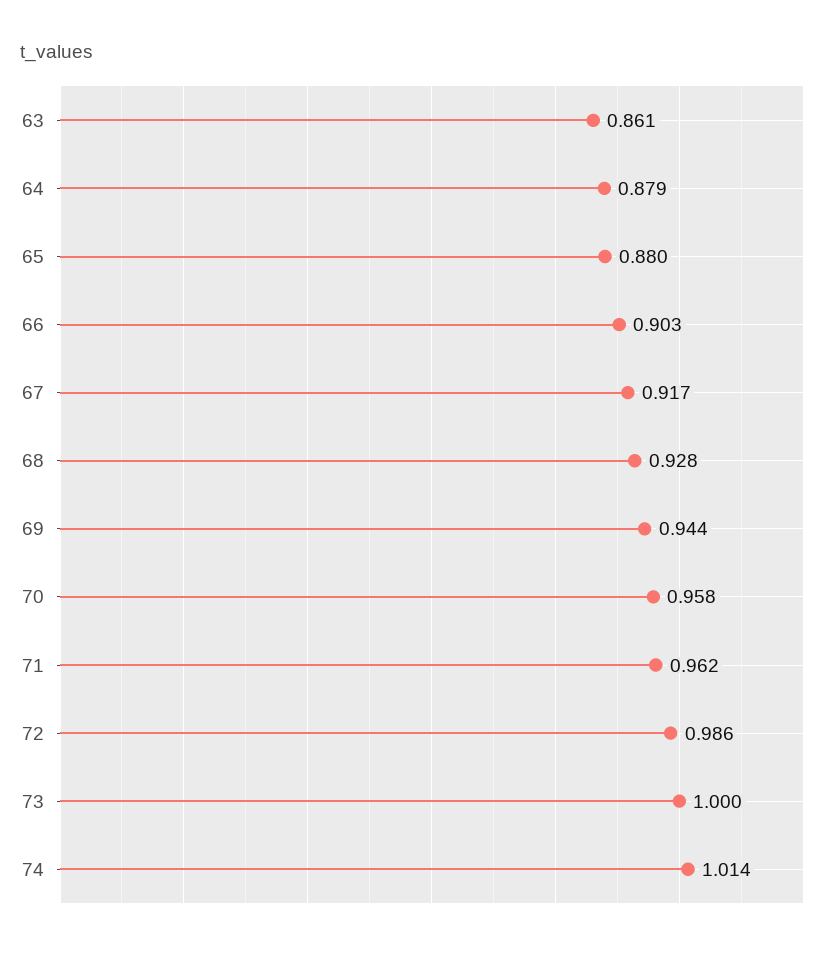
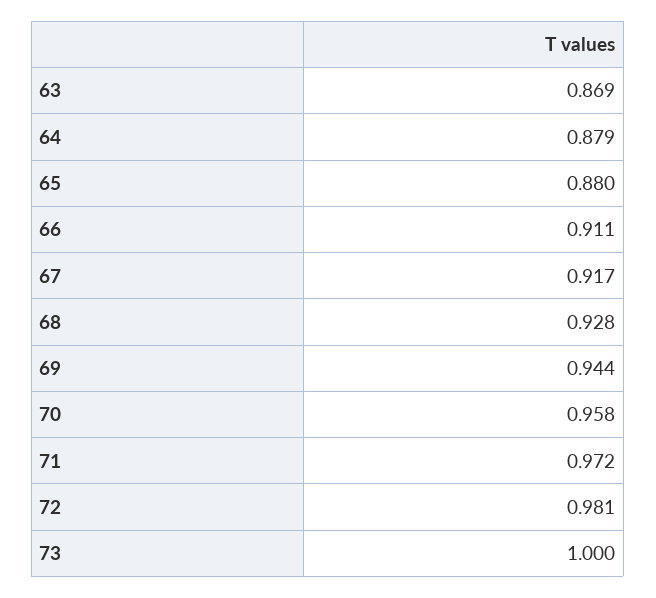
  {
-   "63": 0.861,
+   "63": 0.869,
    "64": 0.879,
    "65": 0.88,
-   "66": 0.903,
+   "66": 0.911,
    "67": 0.917,
    "68": 0.928,
    "69": 0.944,
    "70": 0.958,
-   "71": 0.962,
+   "71": 0.972,
-   "72": 0.986,
+   "72": 0.981,
-   "73": 1,
+   "73": 1
-   "74": 1.014
  }

